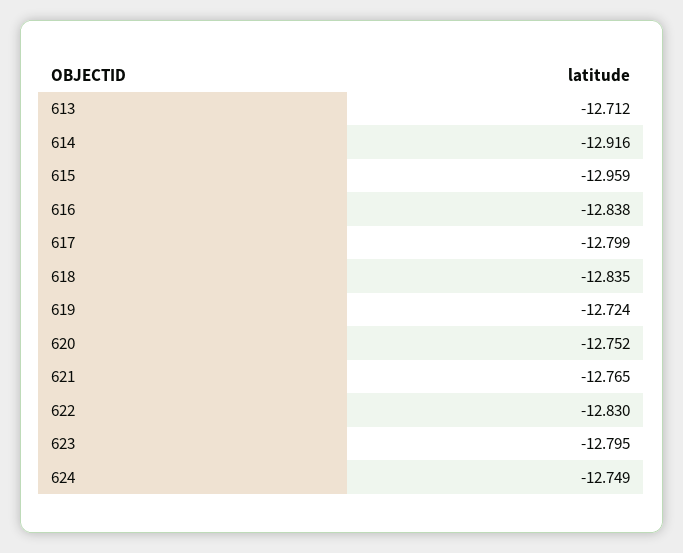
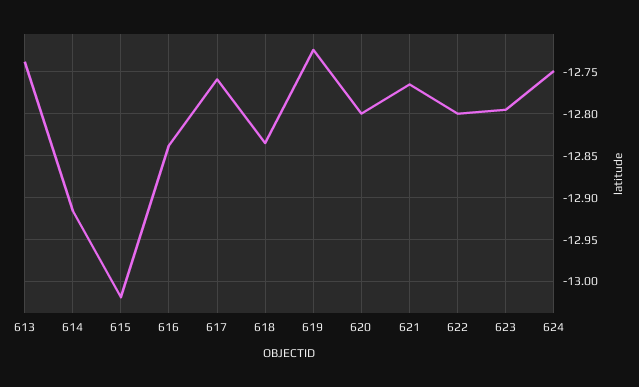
  {
-   "613": -12.712,
+   "613": -12.74,
    "614": -12.916,
-   "615": -12.959,
+   "615": -13.02,
    "616": -12.838,
-   "617": -12.799,
+   "617": -12.76,
    "618": -12.835,
    "619": -12.724,
-   "620": -12.752,
+   "620": -12.8,
    "621": -12.765,
-   "622": -12.83,
+   "622": -12.8,
    "623": -12.795,
    "624": -12.749
  }

